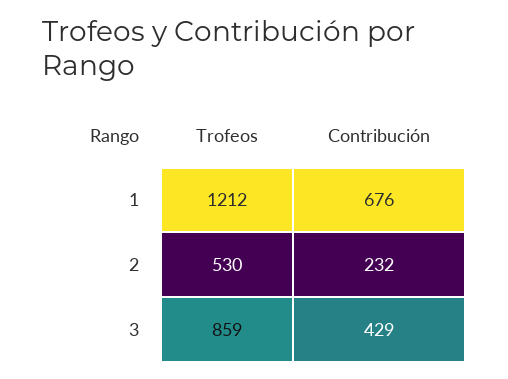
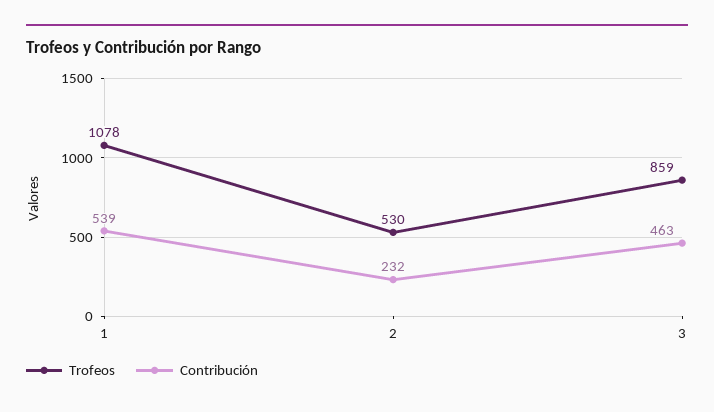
  {
    "Trofeos": {
-     "1": 1212,
+     "1": 1078,
      "2": 530,
      "3": 859
    },
    "Contribución": {
-     "1": 676,
+     "1": 539,
      "2": 232,
-     "3": 429
+     "3": 463
    }
  }

